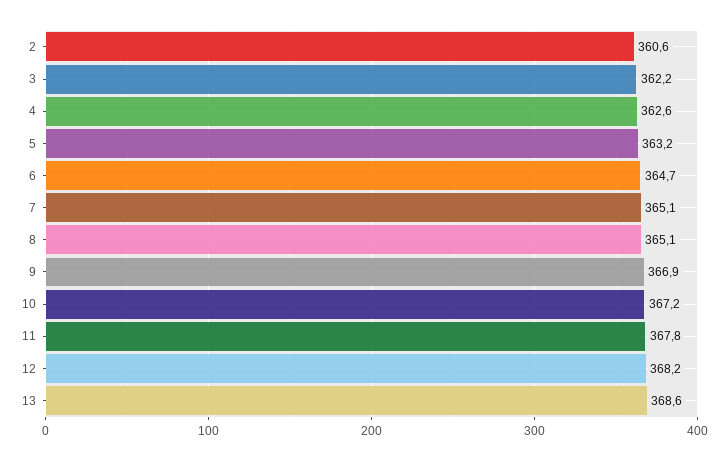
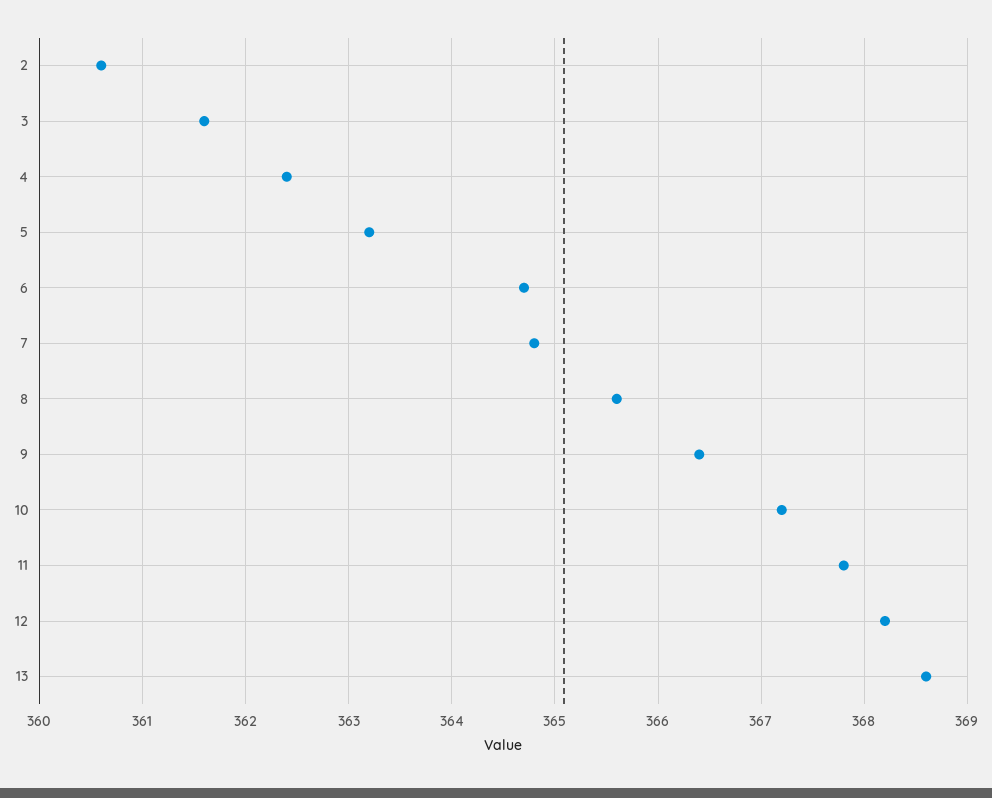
  {
    "2": 360.6,
-   "3": 362.2,
+   "3": 361.6,
-   "4": 362.6,
+   "4": 362.4,
    "5": 363.2,
    "6": 364.7,
-   "7": 365.1,
+   "7": 364.8,
-   "8": 365.1,
+   "8": 365.6,
-   "9": 366.9,
+   "9": 366.4,
    "10": 367.2,
    "11": 367.8,
    "12": 368.2,
    "13": 368.6
  }

